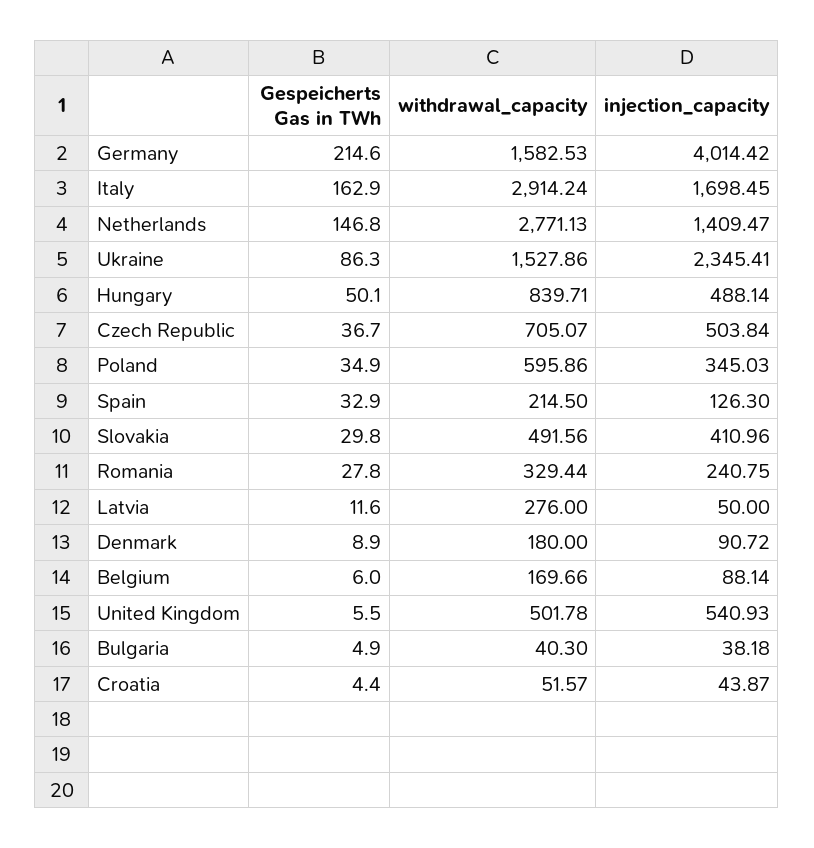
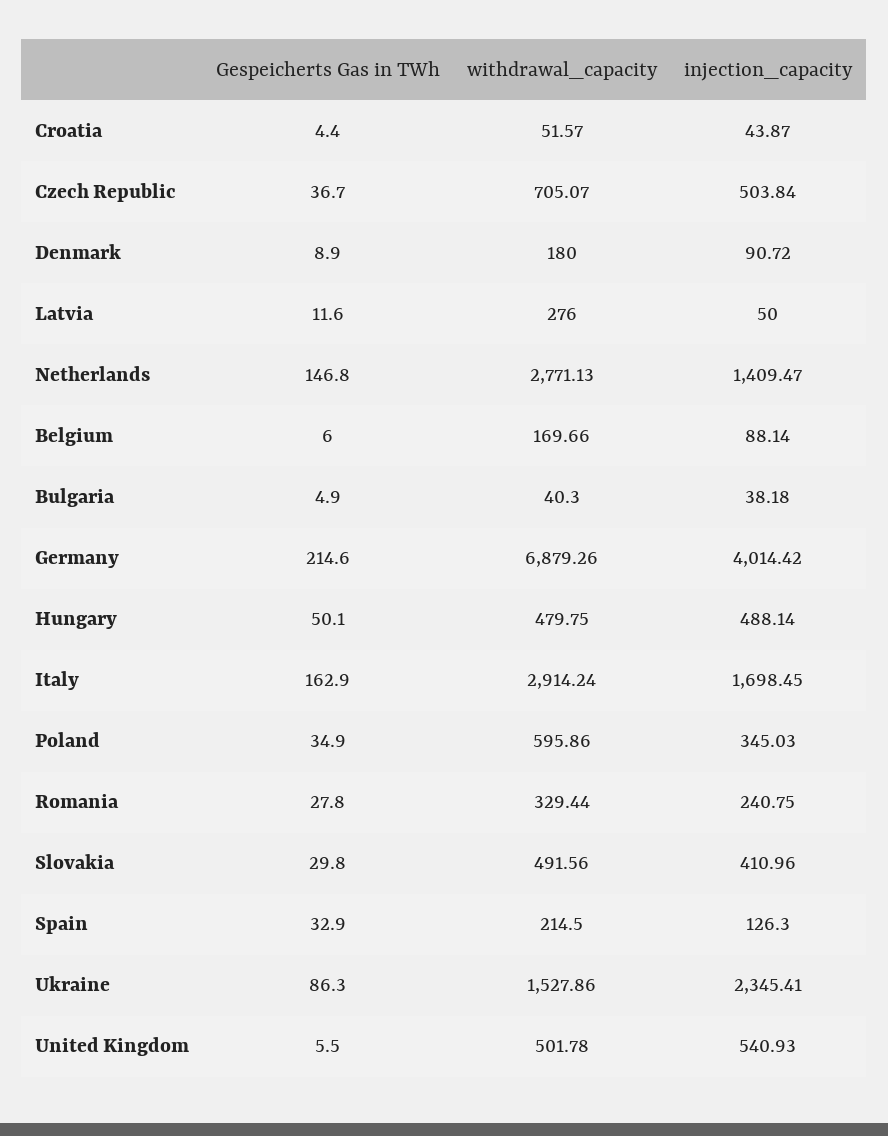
  {
    "Gespeicherts Gas in TWh": {
      "Germany": 214.6,
      "Italy": 162.9,
      "Netherlands": 146.8,
      "Ukraine": 86.3,
      "Hungary": 50.1,
      "Czech Republic": 36.7,
      "Poland": 34.9,
      "Spain": 32.9,
      "Slovakia": 29.8,
      "Romania": 27.8,
      "Latvia": 11.6,
      "Denmark": 8.9,
      "Belgium": 6,
      "United Kingdom": 5.5,
      "Bulgaria": 4.9,
      "Croatia": 4.4
    },
    "withdrawal_capacity": {
-     "Germany": 1582.53,
+     "Germany": 6879.26,
      "Italy": 2914.24,
      "Netherlands": 2771.13,
      "Ukraine": 1527.86,
-     "Hungary": 839.71,
+     "Hungary": 479.75,
      "Czech Republic": 705.07,
      "Poland": 595.86,
      "Spain": 214.5,
      "Slovakia": 491.56,
      "Romania": 329.44,
      "Latvia": 276,
      "Denmark": 180,
      "Belgium": 169.66,
      "United Kingdom": 501.78,
      "Bulgaria": 40.3,
      "Croatia": 51.57
    },
    "injection_capacity": {
      "Germany": 4014.42,
      "Italy": 1698.45,
      "Netherlands": 1409.47,
      "Ukraine": 2345.41,
      "Hungary": 488.14,
      "Czech Republic": 503.84,
      "Poland": 345.03,
      "Spain": 126.3,
      "Slovakia": 410.96,
      "Romania": 240.75,
      "Latvia": 50,
      "Denmark": 90.72,
      "Belgium": 88.14,
      "United Kingdom": 540.93,
      "Bulgaria": 38.18,
      "Croatia": 43.87
    }
  }

